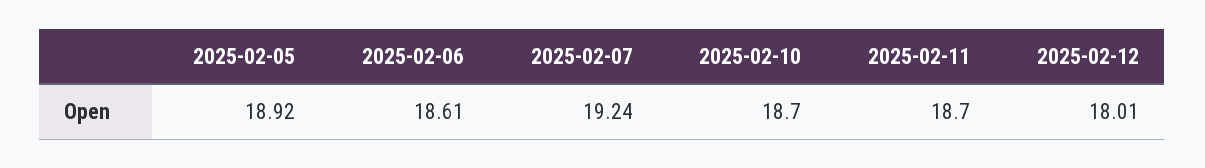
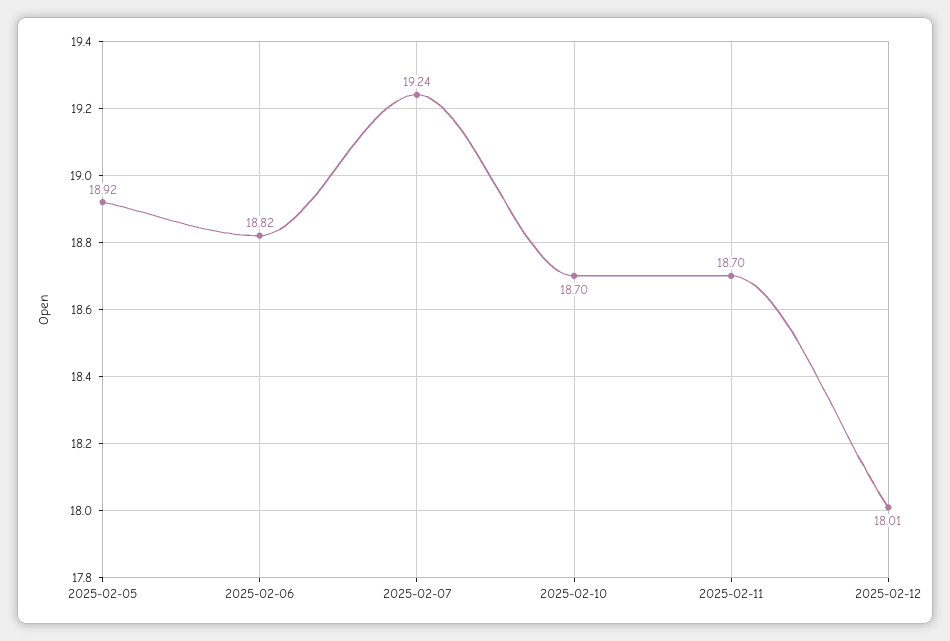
  {
    "2025-02-05": 18.92,
-   "2025-02-06": 18.61,
+   "2025-02-06": 18.82,
    "2025-02-07": 19.24,
    "2025-02-10": 18.7,
    "2025-02-11": 18.7,
    "2025-02-12": 18.01
  }

